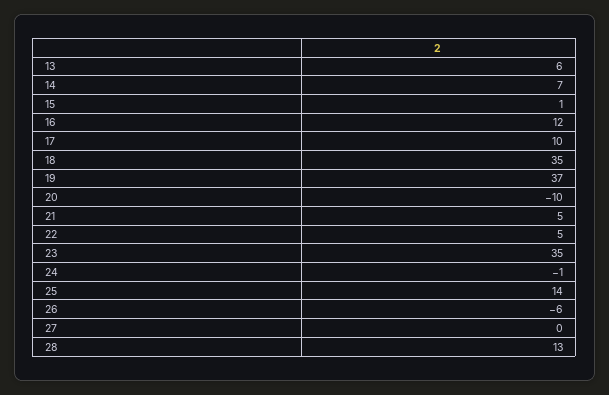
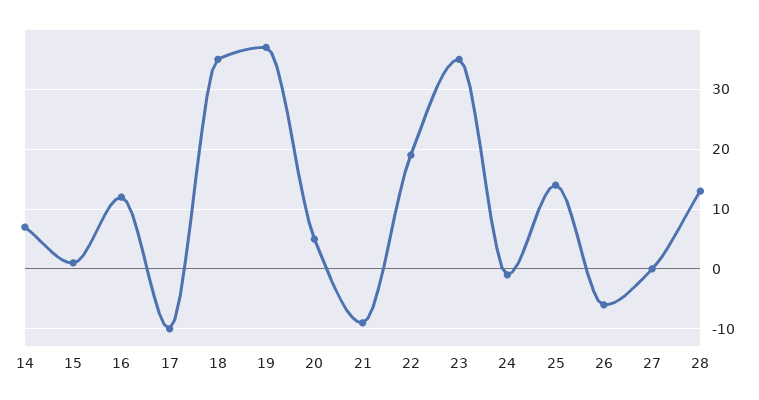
  {
-   "13": 6,
    "14": 7,
    "15": 1,
    "16": 12,
-   "17": 10,
+   "17": -10,
    "18": 35,
    "19": 37,
-   "20": -10,
+   "20": 5,
-   "21": 5,
+   "21": -10,
-   "22": 5,
+   "22": 20,
    "23": 35,
    "24": -1,
    "25": 14,
    "26": -6,
    "27": 0,
    "28": 13
  }

